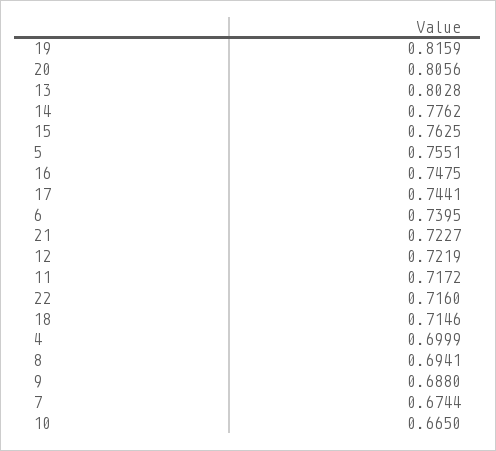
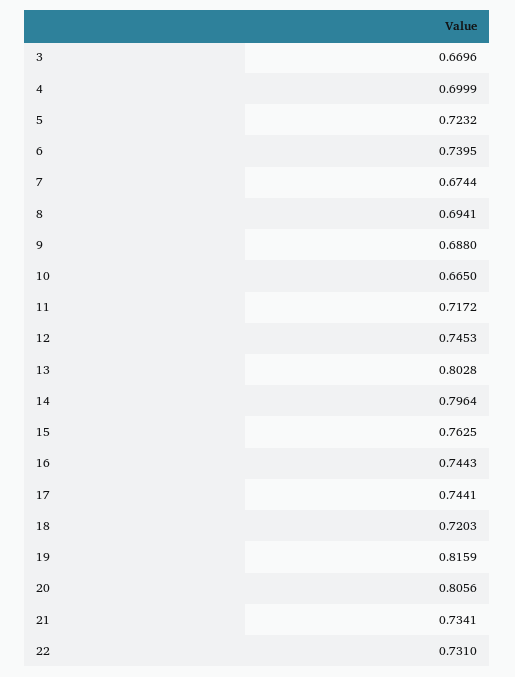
  {
    "19": 0.8159,
    "20": 0.8056,
    "13": 0.8028,
-   "14": 0.7762,
+   "14": 0.7964,
    "15": 0.7625,
-   "5": 0.7551,
+   "5": 0.7232,
-   "16": 0.7475,
+   "16": 0.7443,
    "17": 0.7441,
    "6": 0.7395,
-   "21": 0.7227,
+   "21": 0.7341,
-   "12": 0.7219,
+   "12": 0.7453,
    "11": 0.7172,
-   "22": 0.716,
+   "22": 0.731,
-   "18": 0.7146,
+   "18": 0.7203,
    "4": 0.6999,
    "8": 0.6941,
    "9": 0.688,
    "7": 0.6744,
-   "10": 0.665
+   "10": 0.665,
+   "3": 0.6696
  }

